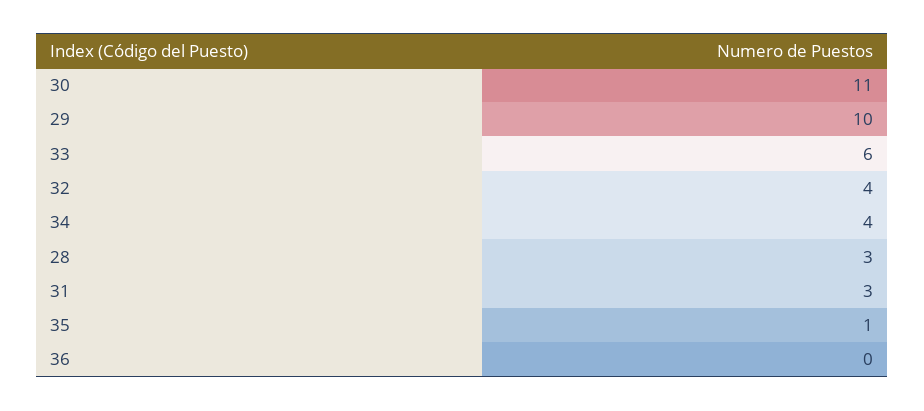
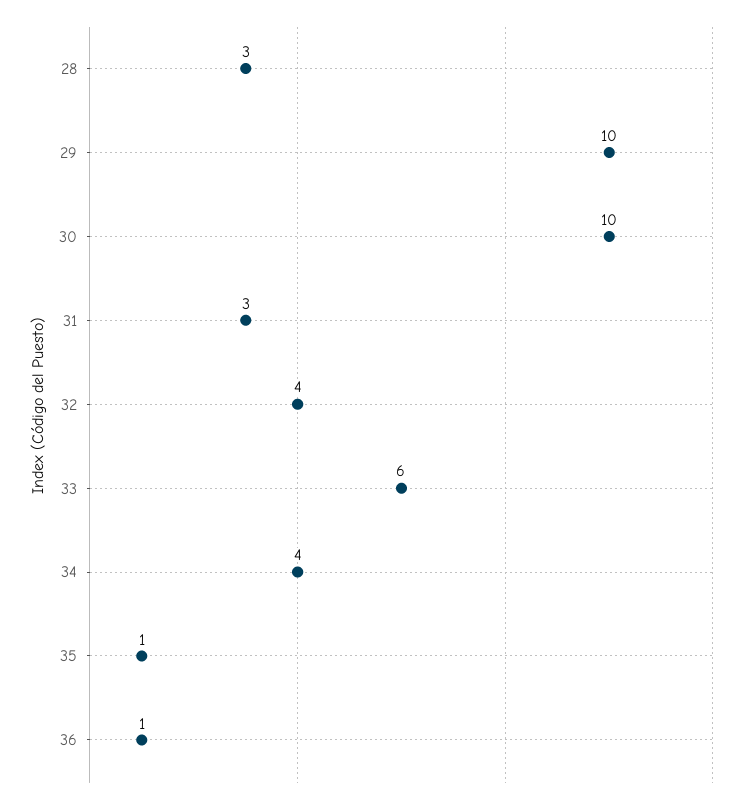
  {
-   "30": 11,
+   "30": 10,
    "29": 10,
    "33": 6,
    "32": 4,
    "34": 4,
    "28": 3,
    "31": 3,
    "35": 1,
-   "36": 0
+   "36": 1
  }

